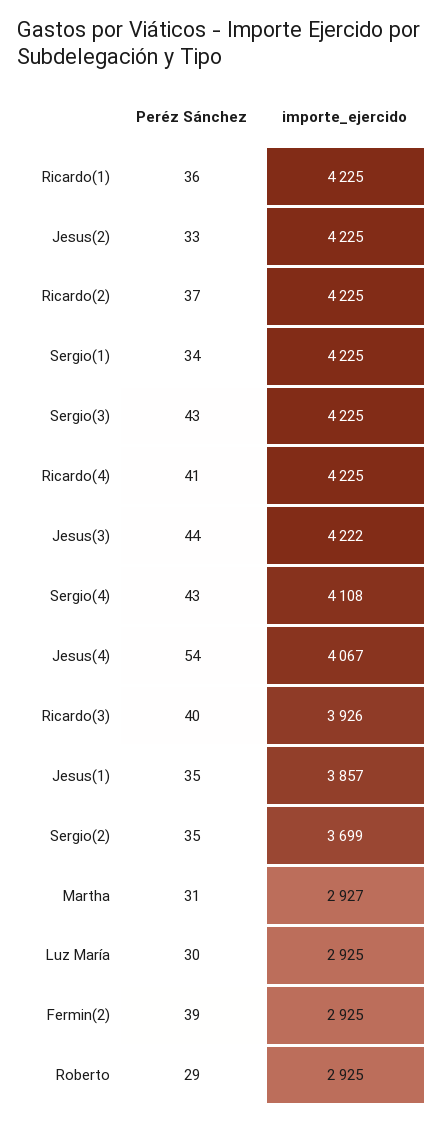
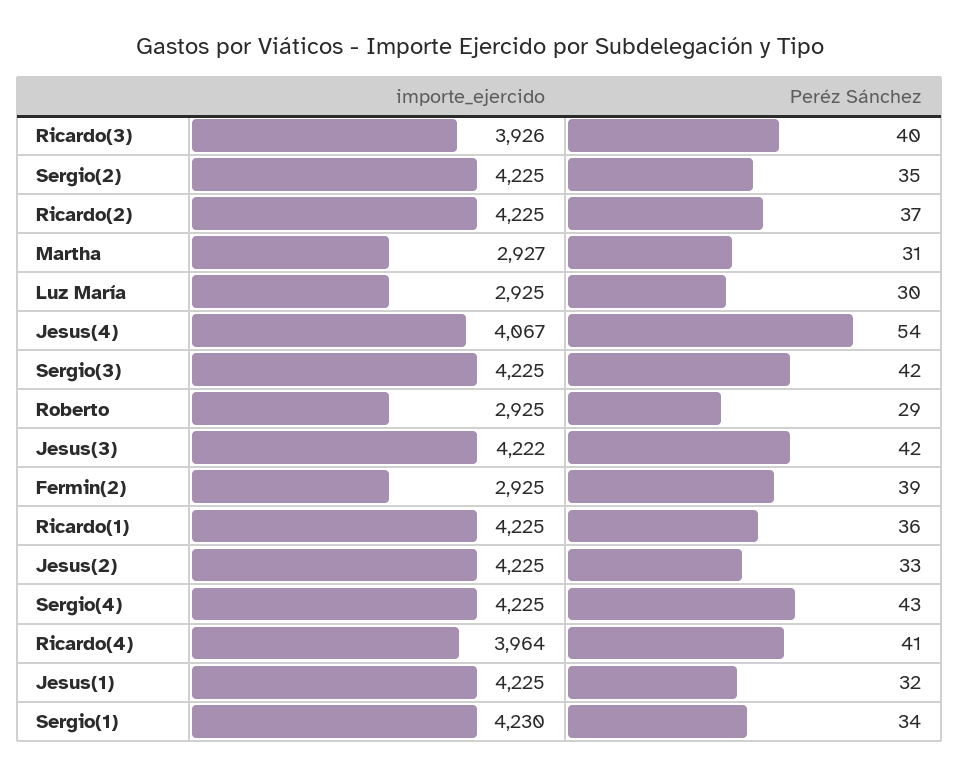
  {
    "Peréz Sánchez": {
      "Ricardo(1)": 36,
      "Jesus(2)": 33,
      "Ricardo(2)": 37,
      "Sergio(1)": 34,
-     "Sergio(3)": 43,
+     "Sergio(3)": 42,
      "Ricardo(4)": 41,
-     "Jesus(3)": 44,
+     "Jesus(3)": 42,
      "Sergio(4)": 43,
      "Jesus(4)": 54,
      "Ricardo(3)": 40,
-     "Jesus(1)": 35,
+     "Jesus(1)": 32,
      "Sergio(2)": 35,
      "Martha": 31,
      "Luz María": 30,
      "Fermin(2)": 39,
      "Roberto": 29
    },
    "importe_ejercido": {
      "Ricardo(1)": 4225,
      "Jesus(2)": 4225,
      "Ricardo(2)": 4225,
-     "Sergio(1)": 4225,
+     "Sergio(1)": 4230,
      "Sergio(3)": 4225,
-     "Ricardo(4)": 4225,
+     "Ricardo(4)": 3964,
      "Jesus(3)": 4222,
-     "Sergio(4)": 4108,
+     "Sergio(4)": 4225,
      "Jesus(4)": 4067,
      "Ricardo(3)": 3926,
-     "Jesus(1)": 3857,
+     "Jesus(1)": 4225,
-     "Sergio(2)": 3699,
+     "Sergio(2)": 4225,
      "Martha": 2927,
      "Luz María": 2925,
      "Fermin(2)": 2925,
      "Roberto": 2925
    }
  }

